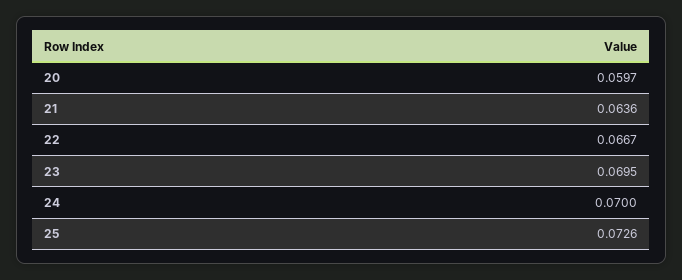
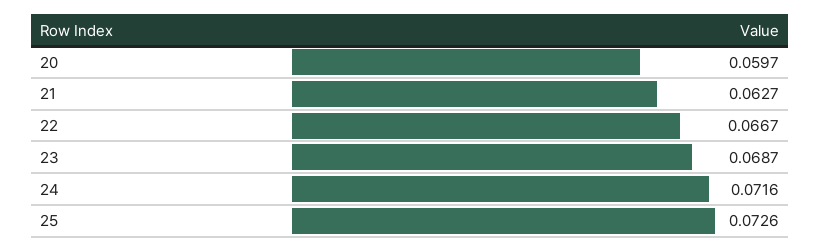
  {
    "20": 0.0597,
-   "21": 0.0636,
+   "21": 0.0627,
    "22": 0.0667,
-   "23": 0.0695,
+   "23": 0.0687,
-   "24": 0.07,
+   "24": 0.0716,
    "25": 0.0726
  }

